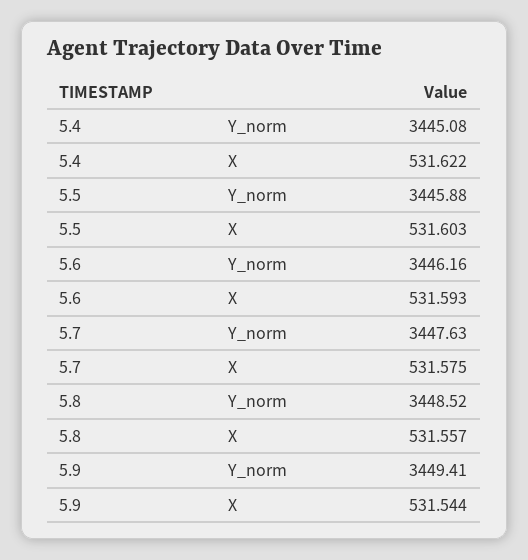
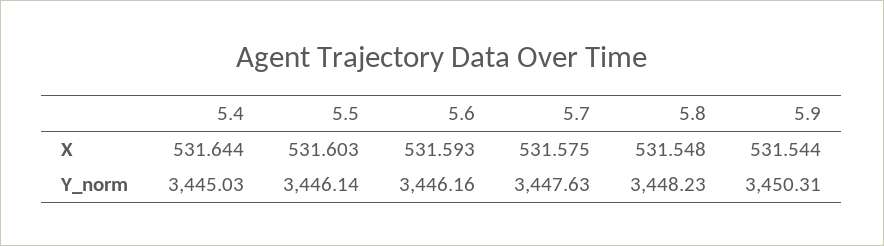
  {
    "5.4": {
-     "Y_norm": 3445.08,
+     "Y_norm": 3445.03,
-     "X": 531.622
+     "X": 531.644
    },
    "5.5": {
-     "Y_norm": 3445.88,
+     "Y_norm": 3446.14,
      "X": 531.603
    },
    "5.6": {
      "Y_norm": 3446.16,
      "X": 531.593
    },
    "5.7": {
      "Y_norm": 3447.63,
      "X": 531.575
    },
    "5.8": {
-     "Y_norm": 3448.52,
+     "Y_norm": 3448.23,
-     "X": 531.557
+     "X": 531.548
    },
    "5.9": {
-     "Y_norm": 3449.41,
+     "Y_norm": 3450.31,
      "X": 531.544
    }
  }

